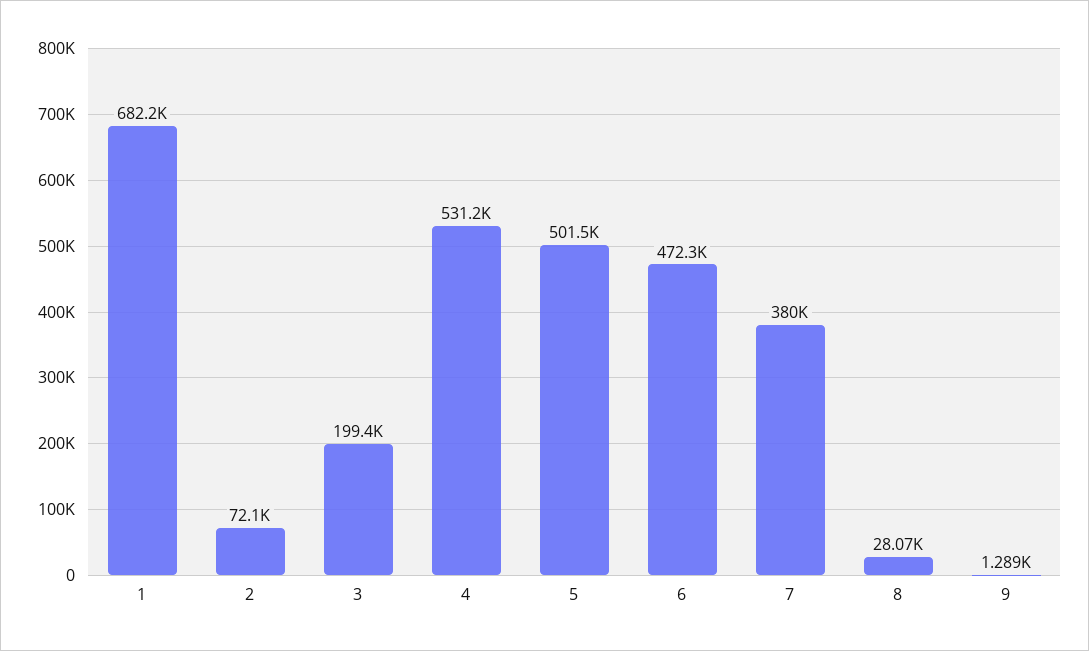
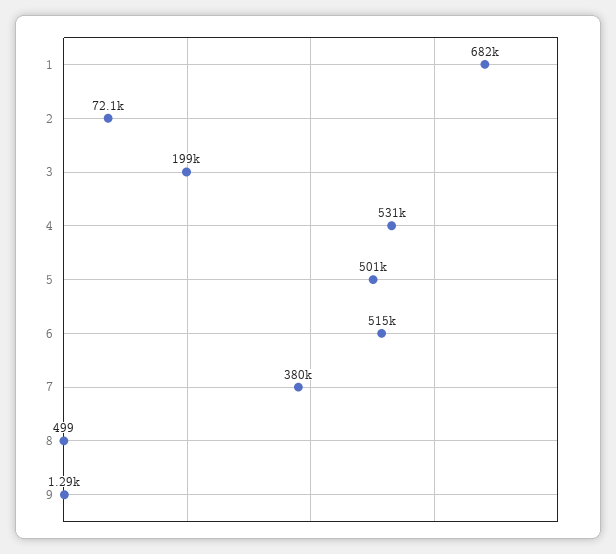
  {
    "1": 682200,
    "2": 72100,
    "3": 199400,
    "4": 531200,
    "5": 501500,
-   "6": 472300,
+   "6": 515000,
    "7": 380000,
-   "8": 28070,
+   "8": 499,
    "9": 1289
  }

